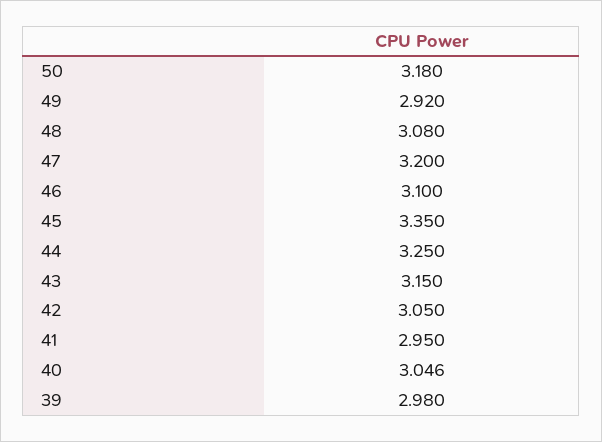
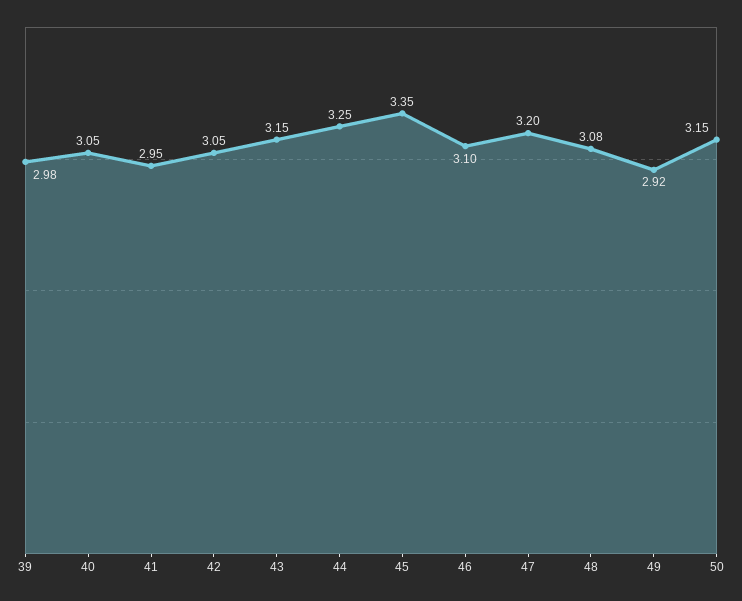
  {
-   "50": 3.18,
+   "50": 3.15,
    "49": 2.92,
    "48": 3.08,
    "47": 3.2,
    "46": 3.1,
    "45": 3.35,
    "44": 3.25,
    "43": 3.15,
    "42": 3.05,
    "41": 2.95,
    "40": 3.046,
    "39": 2.98
  }

